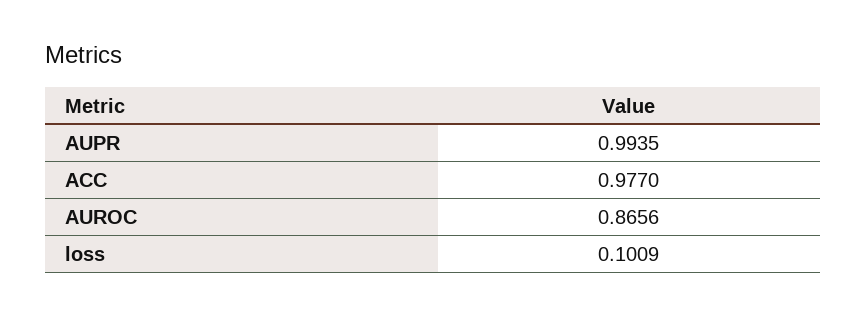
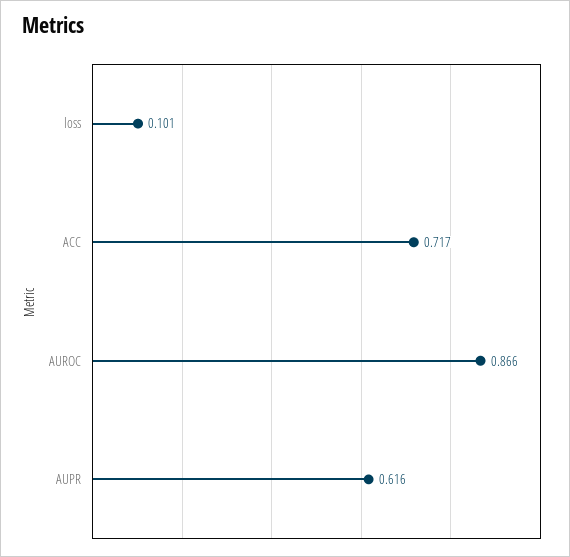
  {
-   "AUPR": 0.9935,
+   "AUPR": 0.616,
-   "ACC": 0.977,
+   "ACC": 0.717,
    "AUROC": 0.8656,
    "loss": 0.1009
  }

